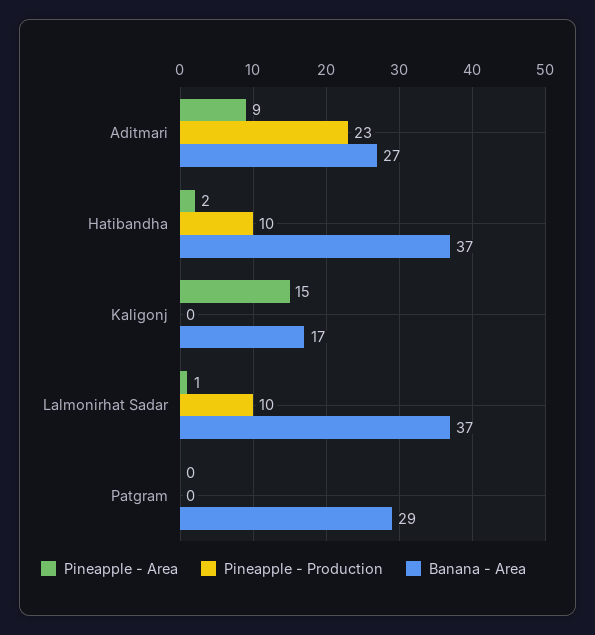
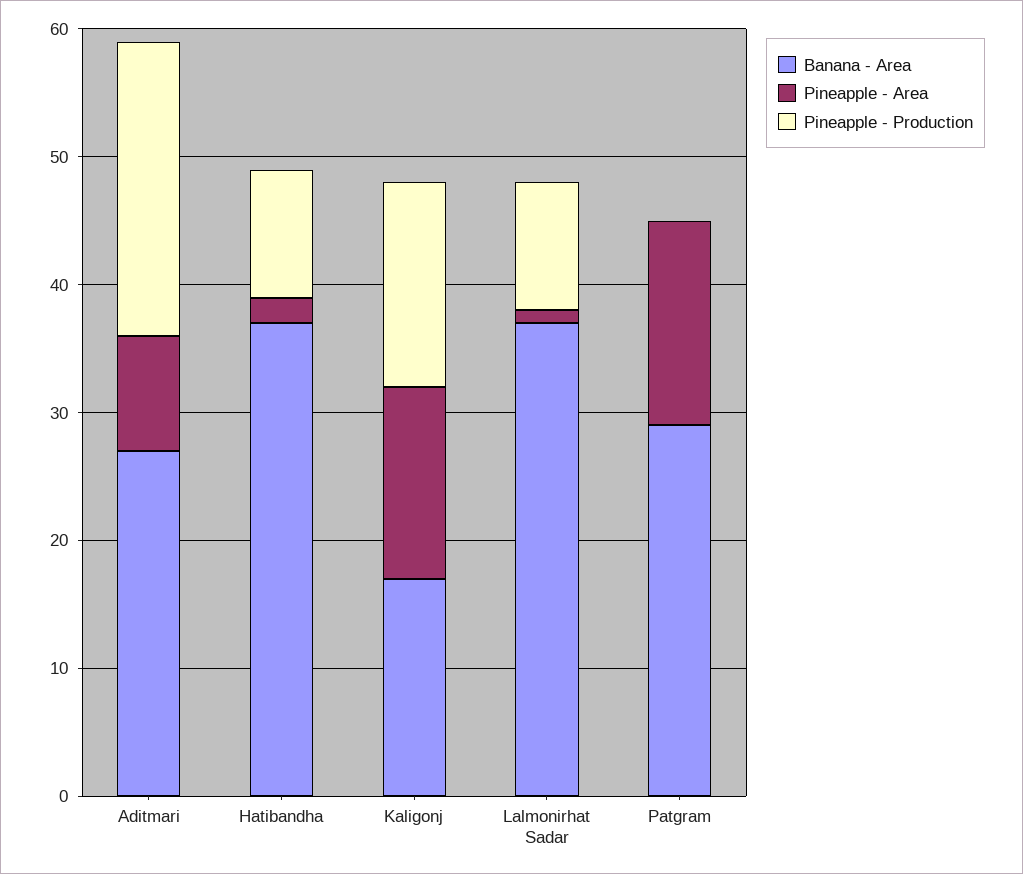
  {
    "Pineapple - Area": {
      "Aditmari": 9,
      "Hatibandha": 2,
      "Kaligonj": 15,
      "Lalmonirhat Sadar": 1,
-     "Patgram": 0
+     "Patgram": 16
    },
    "Pineapple - Production": {
      "Aditmari": 23,
      "Hatibandha": 10,
-     "Kaligonj": 0,
+     "Kaligonj": 16,
      "Lalmonirhat Sadar": 10,
      "Patgram": 0
    },
    "Banana - Area": {
      "Aditmari": 27,
      "Hatibandha": 37,
      "Kaligonj": 17,
      "Lalmonirhat Sadar": 37,
      "Patgram": 29
    }
  }

